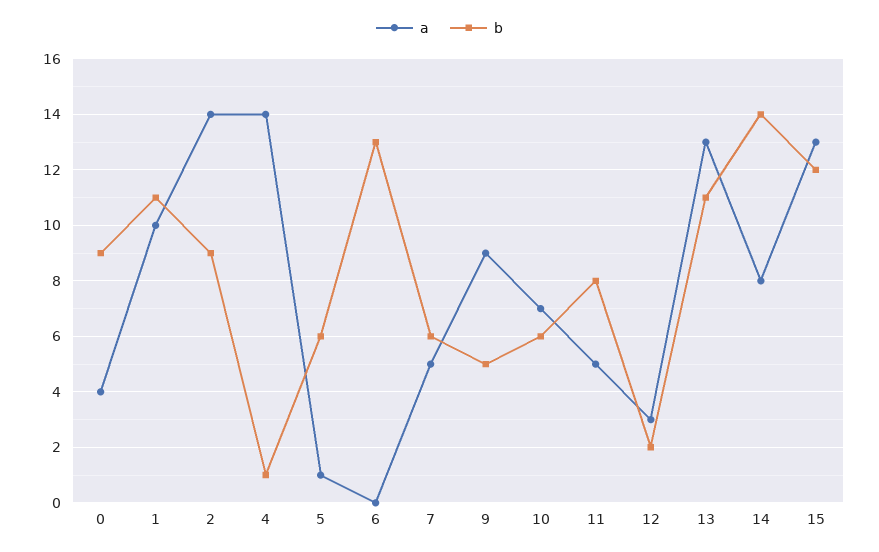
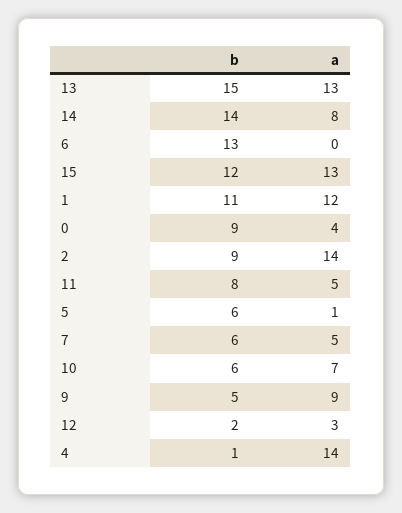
  {
    "a": {
      "0": 4,
-     "1": 10,
+     "1": 12,
      "2": 14,
      "4": 14,
      "5": 1,
      "6": 0,
      "7": 5,
      "9": 9,
      "10": 7,
      "11": 5,
      "12": 3,
      "13": 13,
      "14": 8,
      "15": 13
    },
    "b": {
      "0": 9,
      "1": 11,
      "2": 9,
      "4": 1,
      "5": 6,
      "6": 13,
      "7": 6,
      "9": 5,
      "10": 6,
      "11": 8,
      "12": 2,
-     "13": 11,
+     "13": 15,
      "14": 14,
      "15": 12
    }
  }

